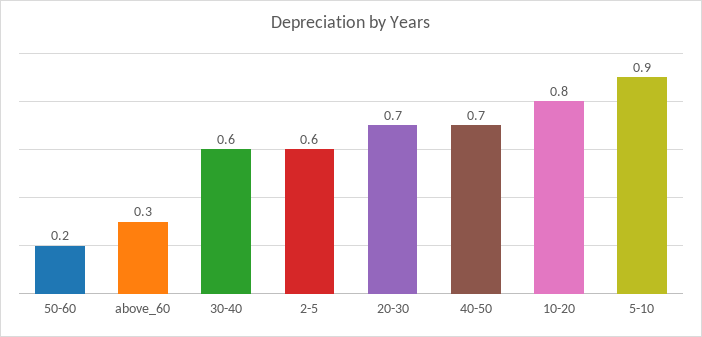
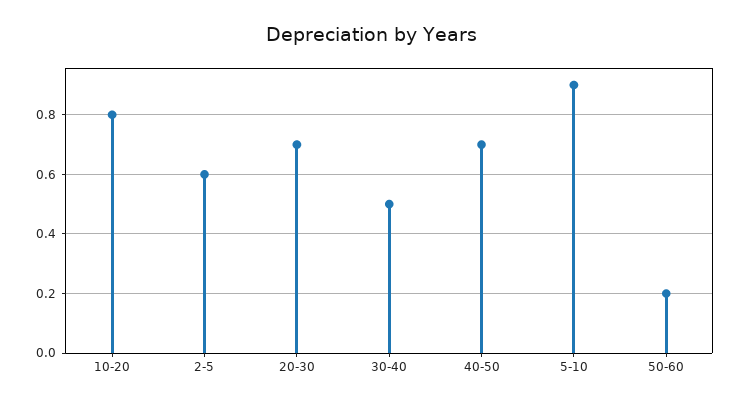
  {
    "50-60": 0.2,
-   "above_60": 0.3,
-   "30-40": 0.6,
+   "30-40": 0.5,
    "2-5": 0.6,
    "20-30": 0.7,
    "40-50": 0.7,
    "10-20": 0.8,
    "5-10": 0.9
  }

